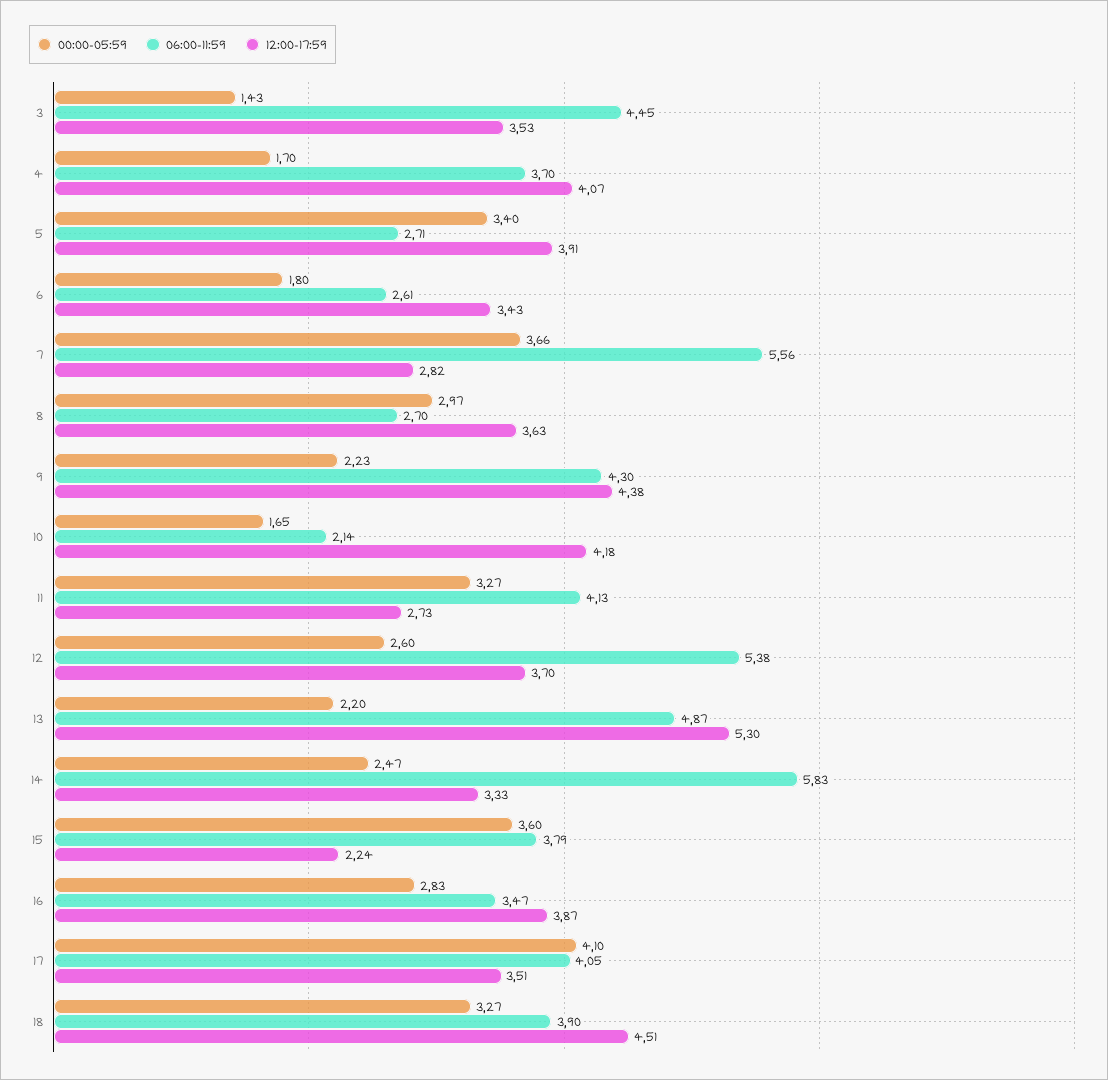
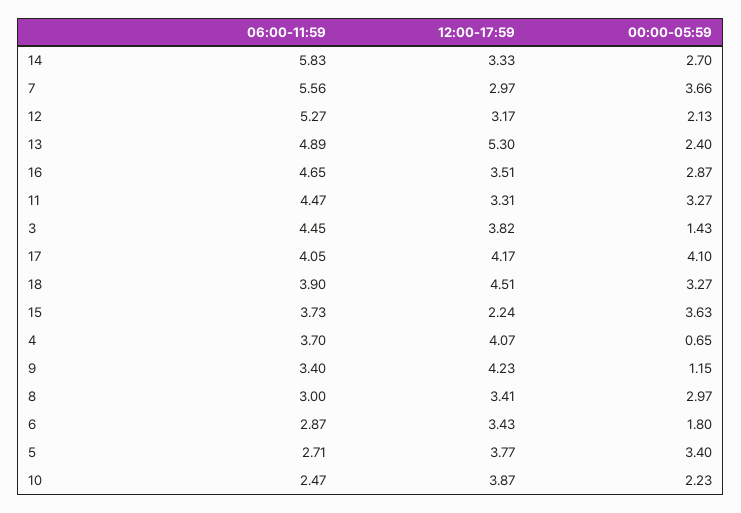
  {
    "00:00-05:59": {
      "3": 1.43,
-     "4": 1.7,
+     "4": 0.65,
      "5": 3.4,
      "6": 1.8,
      "7": 3.66,
      "8": 2.97,
-     "9": 2.23,
+     "9": 1.15,
-     "10": 1.65,
+     "10": 2.23,
      "11": 3.27,
-     "12": 2.6,
+     "12": 2.13,
-     "13": 2.2,
+     "13": 2.4,
-     "14": 2.47,
+     "14": 2.7,
-     "15": 3.6,
+     "15": 3.63,
-     "16": 2.83,
+     "16": 2.87,
      "17": 4.1,
      "18": 3.27
    },
    "06:00-11:59": {
      "3": 4.45,
      "4": 3.7,
      "5": 2.71,
-     "6": 2.61,
+     "6": 2.87,
      "7": 5.56,
-     "8": 2.7,
+     "8": 3,
-     "9": 4.3,
+     "9": 3.4,
-     "10": 2.14,
+     "10": 2.47,
-     "11": 4.13,
+     "11": 4.47,
-     "12": 5.38,
+     "12": 5.27,
-     "13": 4.87,
+     "13": 4.89,
      "14": 5.83,
-     "15": 3.79,
+     "15": 3.73,
-     "16": 3.47,
+     "16": 4.65,
      "17": 4.05,
      "18": 3.9
    },
    "12:00-17:59": {
-     "3": 3.53,
+     "3": 3.82,
      "4": 4.07,
-     "5": 3.91,
+     "5": 3.77,
      "6": 3.43,
-     "7": 2.82,
+     "7": 2.97,
-     "8": 3.63,
+     "8": 3.41,
-     "9": 4.38,
+     "9": 4.23,
-     "10": 4.18,
+     "10": 3.87,
-     "11": 2.73,
+     "11": 3.31,
-     "12": 3.7,
+     "12": 3.17,
      "13": 5.3,
      "14": 3.33,
      "15": 2.24,
-     "16": 3.87,
+     "16": 3.51,
-     "17": 3.51,
+     "17": 4.17,
      "18": 4.51
    }
  }

